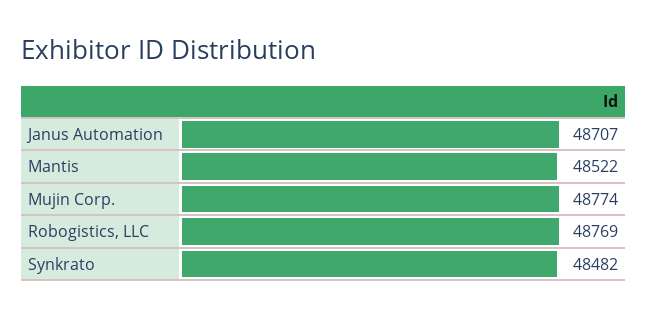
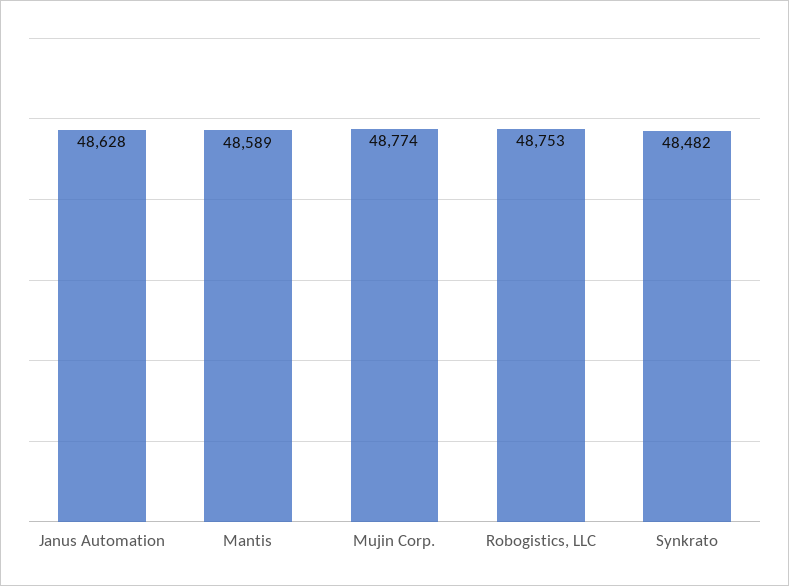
  {
-   "Janus Automation": 48707,
+   "Janus Automation": 48628,
-   "Mantis": 48522,
+   "Mantis": 48589,
    "Mujin Corp.": 48774,
-   "Robogistics, LLC": 48769,
+   "Robogistics, LLC": 48753,
    "Synkrato": 48482
  }

